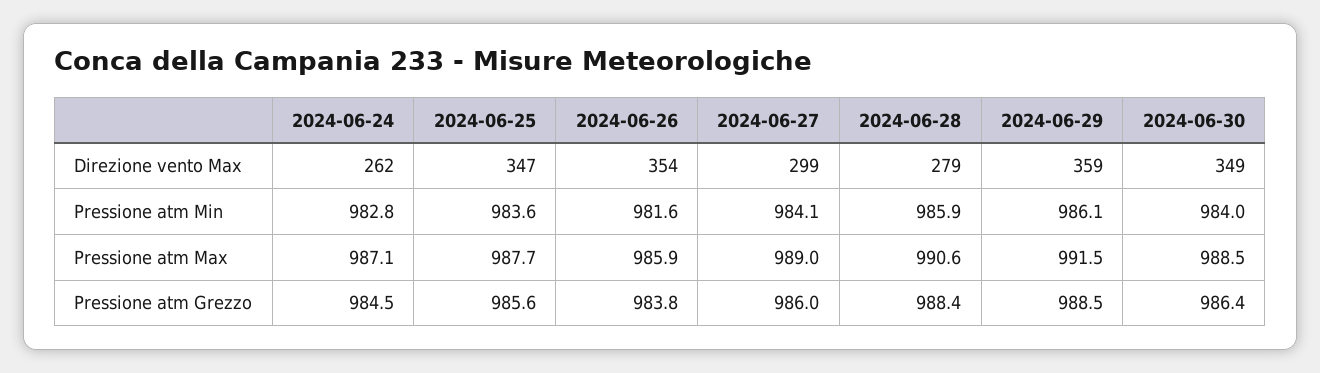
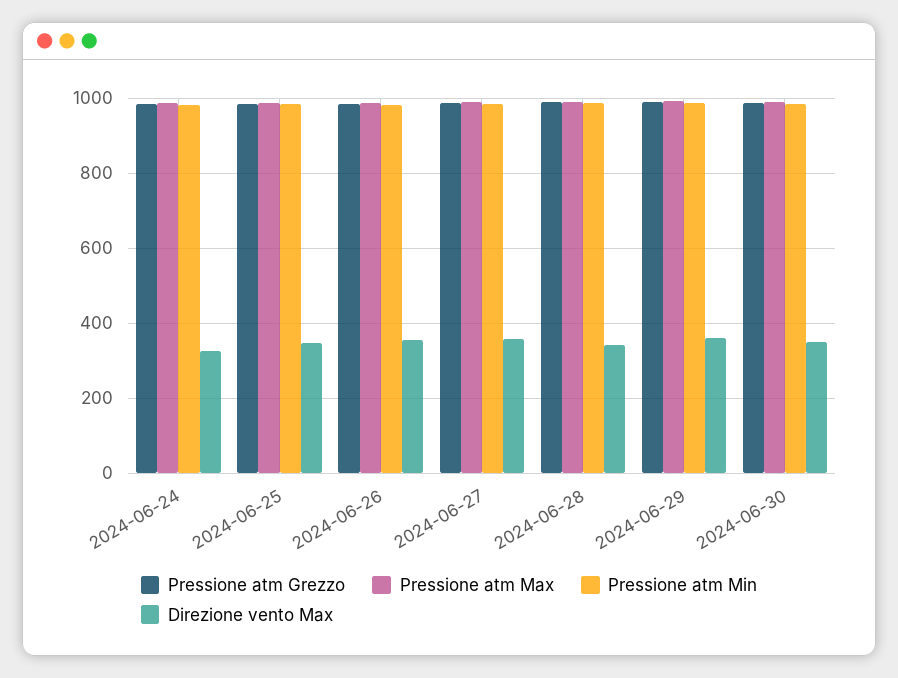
  {
    "Direzione vento Max": {
-     "2024-06-24": 262,
+     "2024-06-24": 320,
      "2024-06-25": 347,
      "2024-06-26": 354,
-     "2024-06-27": 299,
+     "2024-06-27": 360,
-     "2024-06-28": 279,
+     "2024-06-28": 340,
      "2024-06-29": 359,
      "2024-06-30": 349
    },
    "Pressione atm Min": {
      "2024-06-24": 982.8,
      "2024-06-25": 983.6,
      "2024-06-26": 981.6,
      "2024-06-27": 984.1,
      "2024-06-28": 985.9,
      "2024-06-29": 986.1,
      "2024-06-30": 984
    },
    "Pressione atm Max": {
      "2024-06-24": 987.1,
      "2024-06-25": 987.7,
      "2024-06-26": 985.9,
      "2024-06-27": 989,
      "2024-06-28": 990.6,
      "2024-06-29": 991.5,
      "2024-06-30": 988.5
    },
    "Pressione atm Grezzo": {
      "2024-06-24": 984.5,
      "2024-06-25": 985.6,
      "2024-06-26": 983.8,
      "2024-06-27": 986,
      "2024-06-28": 988.4,
      "2024-06-29": 988.5,
      "2024-06-30": 986.4
    }
  }

